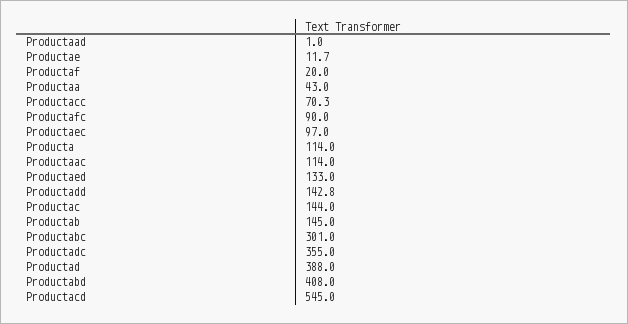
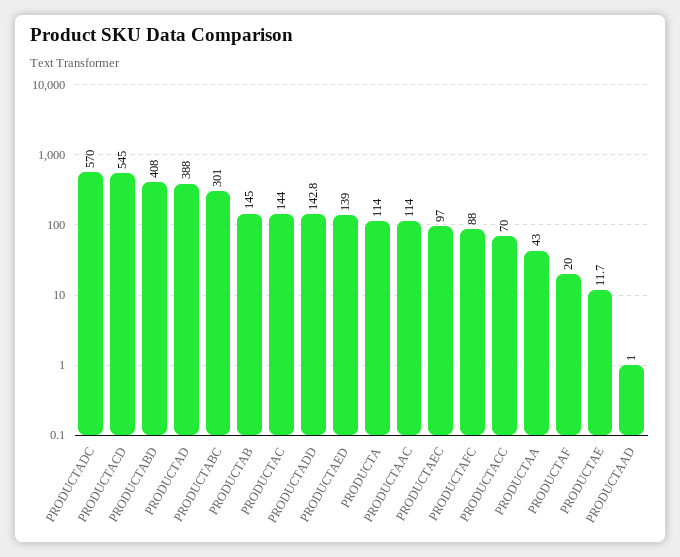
  {
    "Productaad": 1,
    "Productae": 11.7,
    "Productaf": 20,
    "Productaa": 43,
-   "Productacc": 70.3,
+   "Productacc": 70,
-   "Productafc": 90,
+   "Productafc": 88,
    "Productaec": 97,
    "Producta": 114,
    "Productaac": 114,
-   "Productaed": 133,
+   "Productaed": 139,
    "Productadd": 142.8,
    "Productac": 144,
    "Productab": 145,
    "Productabc": 301,
-   "Productadc": 355,
+   "Productadc": 570,
    "Productad": 388,
    "Productabd": 408,
    "Productacd": 545
  }

